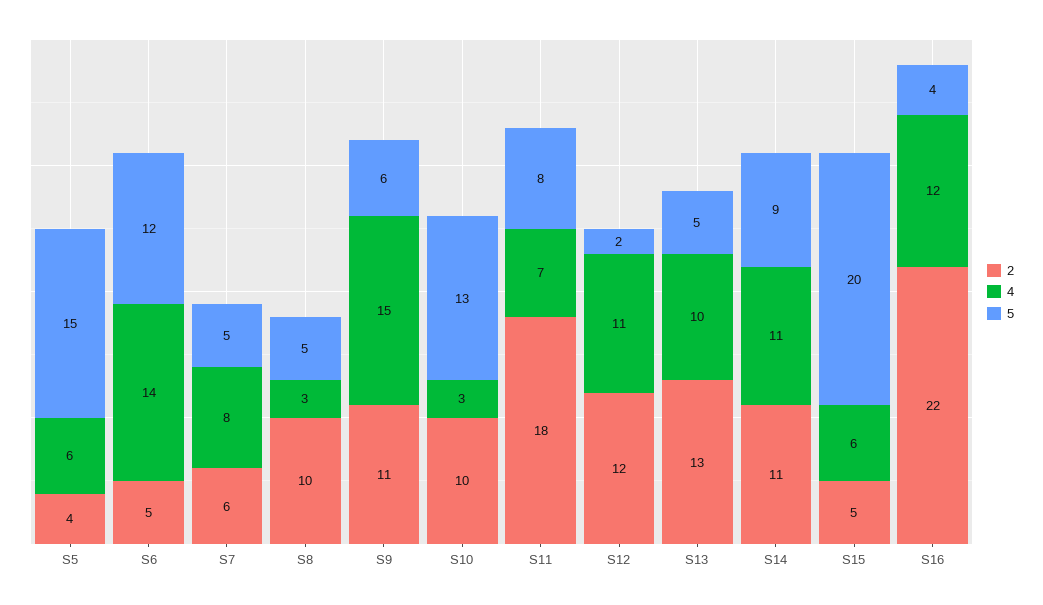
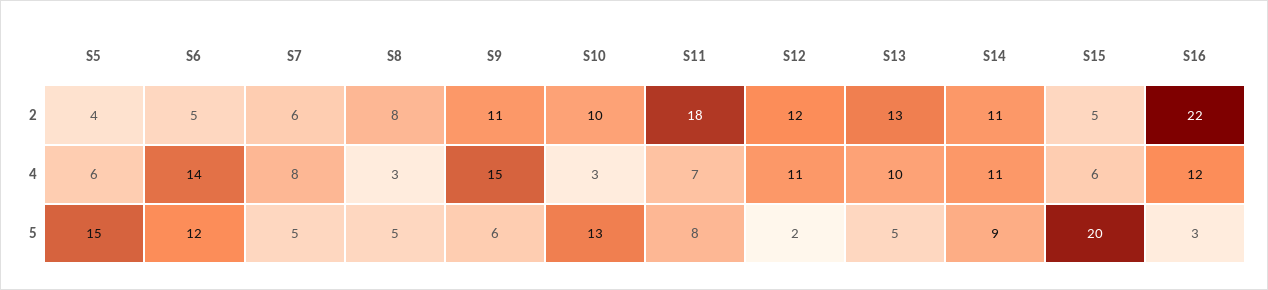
  {
    "2": {
      "S5": 4,
      "S6": 5,
      "S7": 6,
-     "S8": 10,
+     "S8": 8,
      "S9": 11,
      "S10": 10,
      "S11": 18,
      "S12": 12,
      "S13": 13,
      "S14": 11,
      "S15": 5,
      "S16": 22
    },
    "4": {
      "S5": 6,
      "S6": 14,
      "S7": 8,
      "S8": 3,
      "S9": 15,
      "S10": 3,
      "S11": 7,
      "S12": 11,
      "S13": 10,
      "S14": 11,
      "S15": 6,
      "S16": 12
    },
    "5": {
      "S5": 15,
      "S6": 12,
      "S7": 5,
      "S8": 5,
      "S9": 6,
      "S10": 13,
      "S11": 8,
      "S12": 2,
      "S13": 5,
      "S14": 9,
      "S15": 20,
-     "S16": 4
+     "S16": 3
    }
  }

